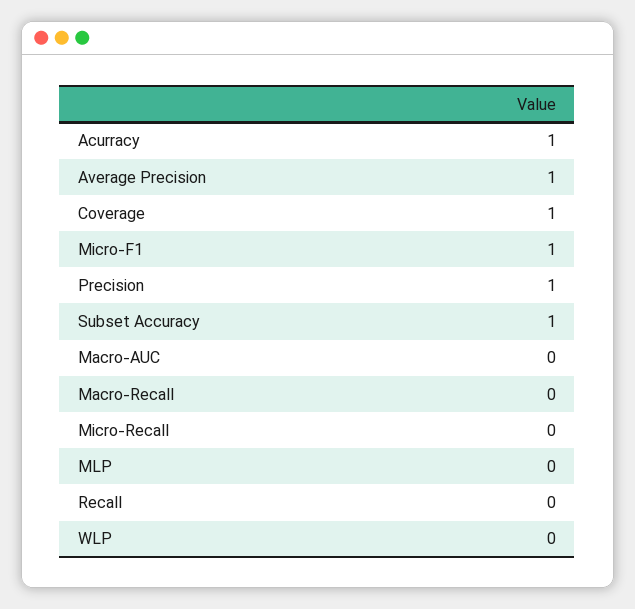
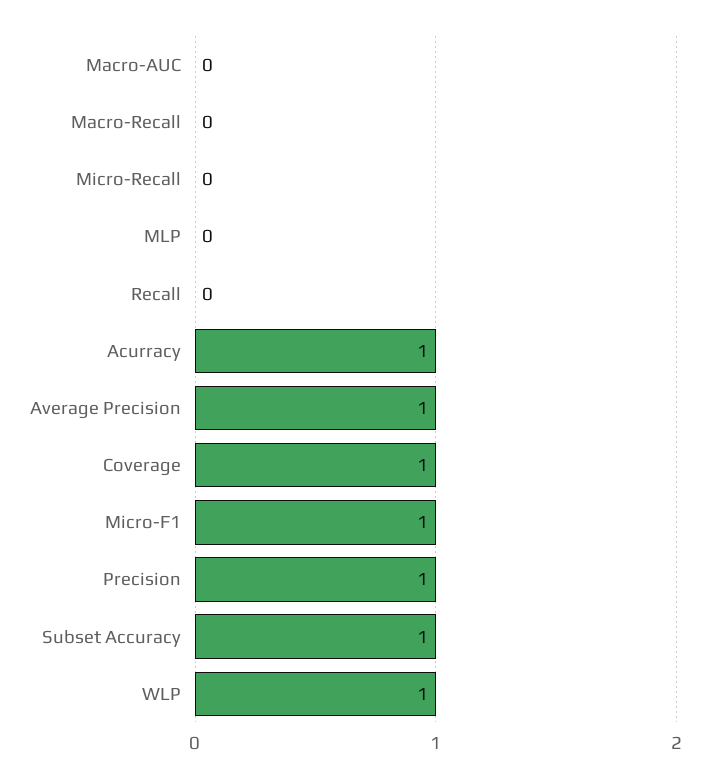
  {
    "Acurracy": 1,
    "Average Precision": 1,
    "Coverage": 1,
    "Micro-F1": 1,
    "Precision": 1,
    "Subset Accuracy": 1,
    "Macro-AUC": 0,
    "Macro-Recall": 0,
    "Micro-Recall": 0,
    "MLP": 0,
    "Recall": 0,
-   "WLP": 0
+   "WLP": 1
  }

